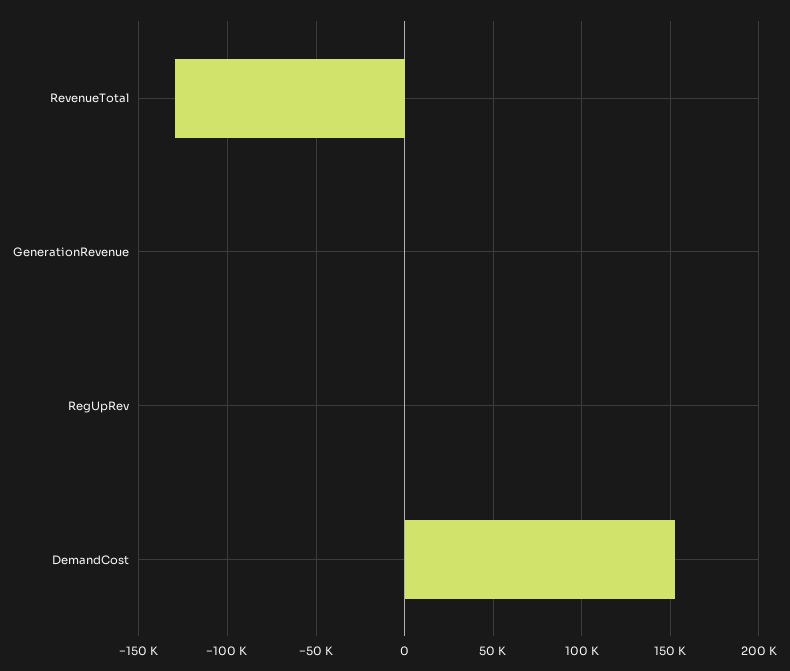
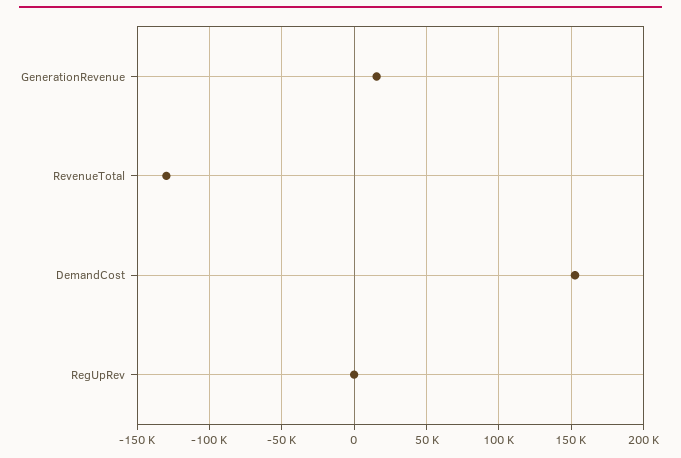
  {
    "RevenueTotal": -130000,
-   "GenerationRevenue": 0,
+   "GenerationRevenue": 15000,
    "RegUpRev": 0,
    "DemandCost": 155000
  }

